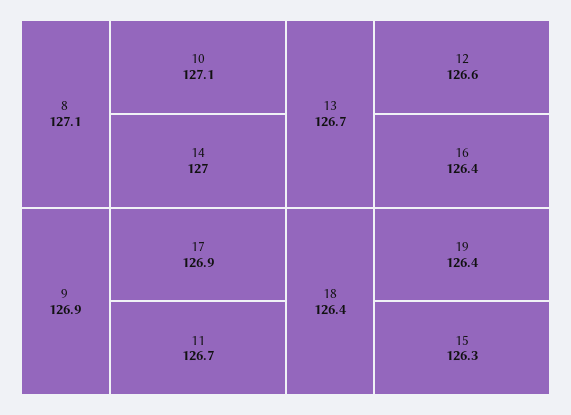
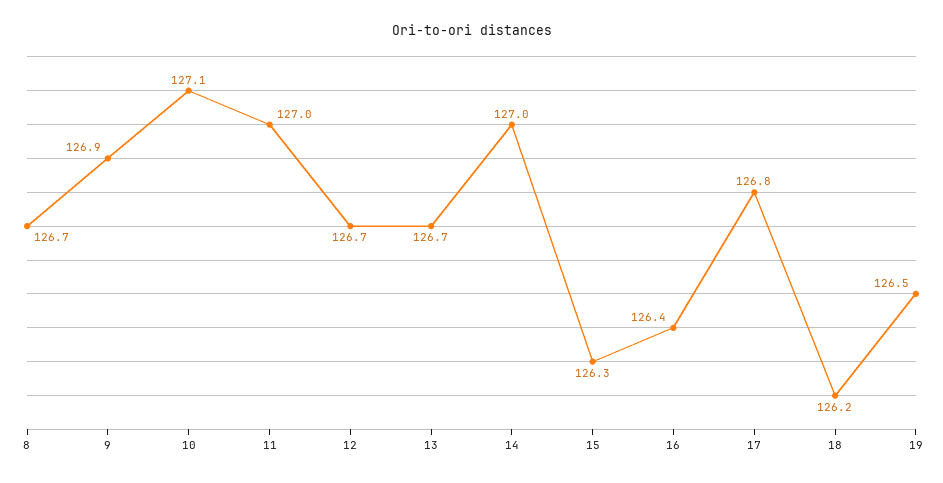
  {
-   "8": 127.1,
+   "8": 126.7,
    "10": 127.1,
    "14": 127,
    "9": 126.9,
-   "17": 126.9,
+   "17": 126.8,
-   "11": 126.7,
+   "11": 127,
    "13": 126.7,
-   "12": 126.6,
+   "12": 126.7,
    "16": 126.4,
-   "18": 126.4,
+   "18": 126.2,
-   "19": 126.4,
+   "19": 126.5,
    "15": 126.3
  }

